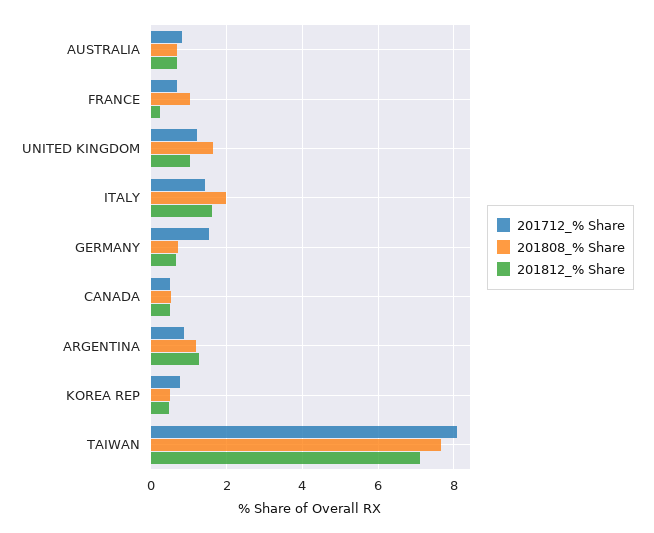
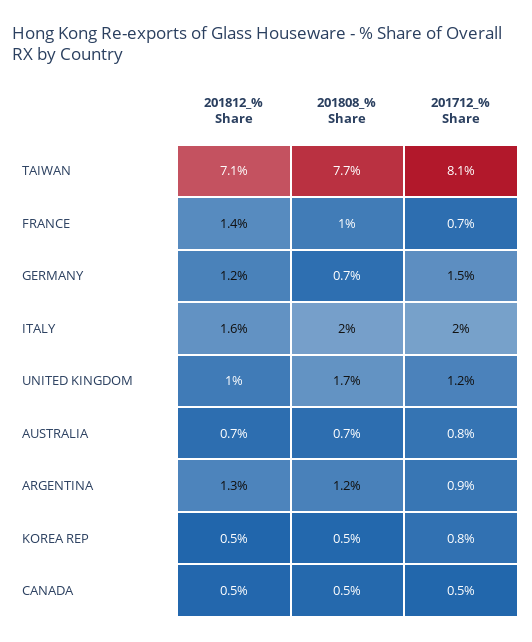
  {
    "201712_% Share": {
      "AUSTRALIA": 0.8,
      "FRANCE": 0.7,
      "UNITED KINGDOM": 1.2,
-     "ITALY": 1.4,
+     "ITALY": 2,
      "GERMANY": 1.5,
      "CANADA": 0.5,
      "ARGENTINA": 0.9,
      "KOREA REP": 0.8,
      "TAIWAN": 8.1
    },
    "201808_% Share": {
      "AUSTRALIA": 0.7,
      "FRANCE": 1,
      "UNITED KINGDOM": 1.7,
      "ITALY": 2,
      "GERMANY": 0.7,
      "CANADA": 0.5,
      "ARGENTINA": 1.2,
      "KOREA REP": 0.5,
      "TAIWAN": 7.7
    },
    "201812_% Share": {
      "AUSTRALIA": 0.7,
-     "FRANCE": 0.2,
+     "FRANCE": 1.4,
      "UNITED KINGDOM": 1,
      "ITALY": 1.6,
-     "GERMANY": 0.6,
+     "GERMANY": 1.2,
      "CANADA": 0.5,
      "ARGENTINA": 1.3,
      "KOREA REP": 0.5,
      "TAIWAN": 7.1
    }
  }

